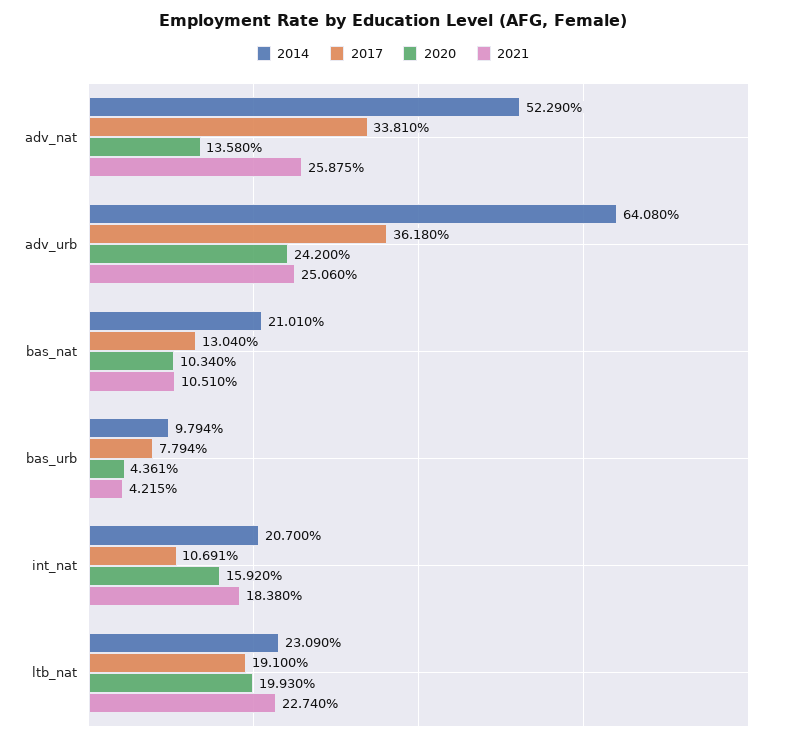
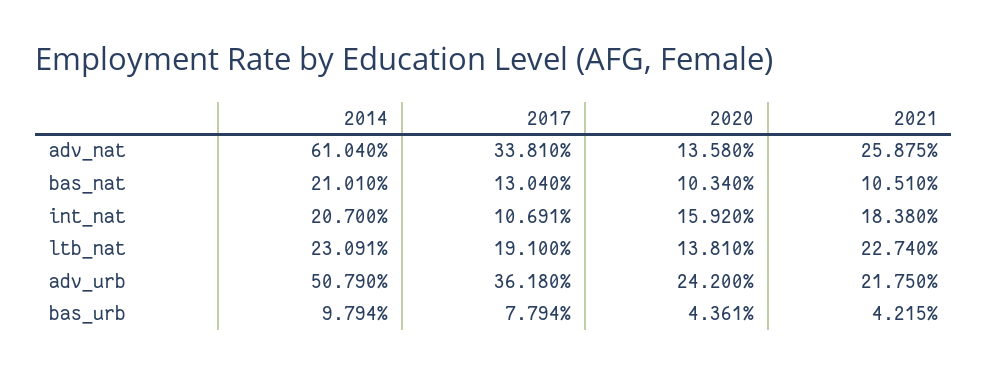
  {
    "2014": {
-     "adv_nat": 52.29,
+     "adv_nat": 61.04,
-     "adv_urb": 64.08,
+     "adv_urb": 50.79,
      "bas_nat": 21.01,
      "bas_urb": 9.794,
      "int_nat": 20.7,
-     "ltb_nat": 23.09
+     "ltb_nat": 23.091
    },
    "2017": {
      "adv_nat": 33.81,
      "adv_urb": 36.18,
      "bas_nat": 13.04,
      "bas_urb": 7.794,
      "int_nat": 10.691,
      "ltb_nat": 19.1
    },
    "2020": {
      "adv_nat": 13.58,
      "adv_urb": 24.2,
      "bas_nat": 10.34,
      "bas_urb": 4.361,
      "int_nat": 15.92,
-     "ltb_nat": 19.93
+     "ltb_nat": 13.81
    },
    "2021": {
      "adv_nat": 25.875,
-     "adv_urb": 25.06,
+     "adv_urb": 21.75,
      "bas_nat": 10.51,
      "bas_urb": 4.215,
      "int_nat": 18.38,
      "ltb_nat": 22.74
    }
  }

